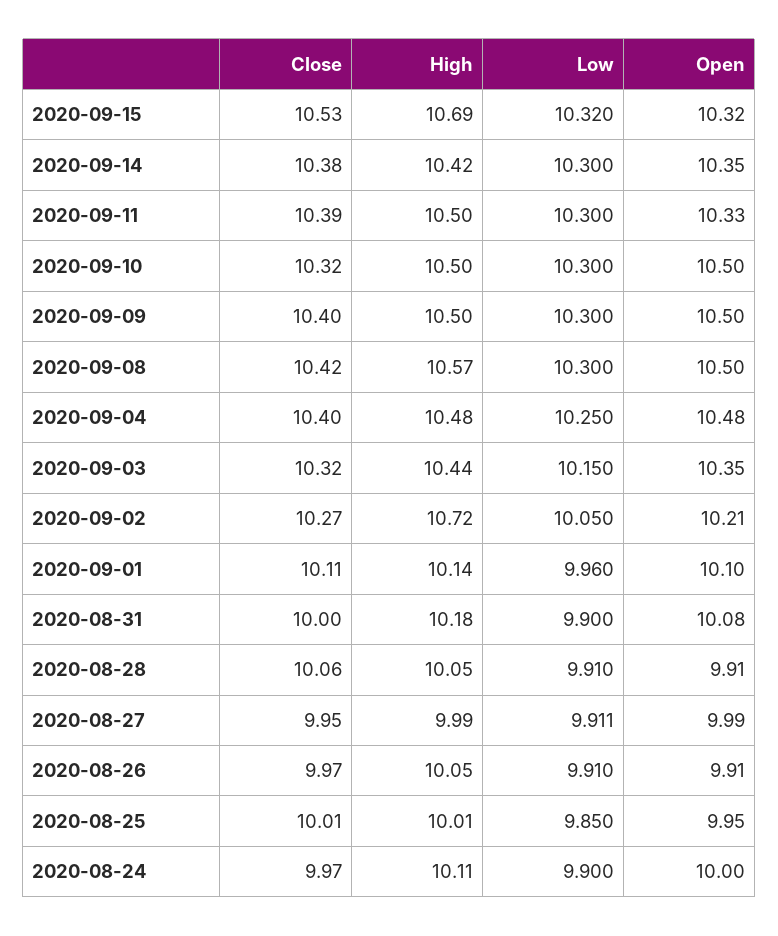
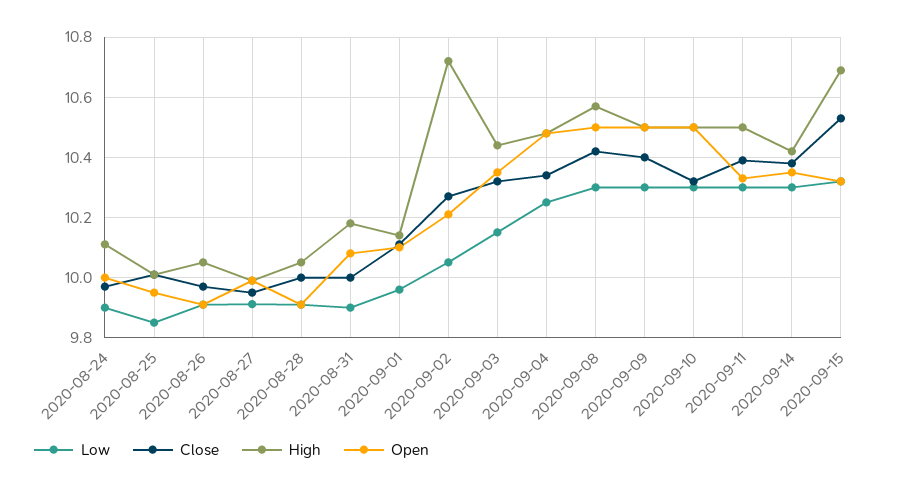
  {
    "Close": {
      "2020-09-15": 10.53,
      "2020-09-14": 10.38,
      "2020-09-11": 10.39,
      "2020-09-10": 10.32,
      "2020-09-09": 10.4,
      "2020-09-08": 10.42,
-     "2020-09-04": 10.4,
+     "2020-09-04": 10.34,
      "2020-09-03": 10.32,
      "2020-09-02": 10.27,
      "2020-09-01": 10.11,
      "2020-08-31": 10,
-     "2020-08-28": 10.06,
+     "2020-08-28": 10,
      "2020-08-27": 9.95,
      "2020-08-26": 9.97,
      "2020-08-25": 10.01,
      "2020-08-24": 9.97
    },
    "High": {
      "2020-09-15": 10.69,
      "2020-09-14": 10.42,
      "2020-09-11": 10.5,
      "2020-09-10": 10.5,
      "2020-09-09": 10.5,
      "2020-09-08": 10.57,
      "2020-09-04": 10.48,
      "2020-09-03": 10.44,
      "2020-09-02": 10.72,
      "2020-09-01": 10.14,
      "2020-08-31": 10.18,
      "2020-08-28": 10.05,
      "2020-08-27": 9.99,
      "2020-08-26": 10.05,
      "2020-08-25": 10.01,
      "2020-08-24": 10.11
    },
    "Low": {
      "2020-09-15": 10.32,
      "2020-09-14": 10.3,
      "2020-09-11": 10.3,
      "2020-09-10": 10.3,
      "2020-09-09": 10.3,
      "2020-09-08": 10.3,
      "2020-09-04": 10.25,
      "2020-09-03": 10.15,
      "2020-09-02": 10.05,
      "2020-09-01": 9.96,
      "2020-08-31": 9.9,
      "2020-08-28": 9.91,
      "2020-08-27": 9.911,
      "2020-08-26": 9.91,
      "2020-08-25": 9.85,
      "2020-08-24": 9.9
    },
    "Open": {
      "2020-09-15": 10.32,
      "2020-09-14": 10.35,
      "2020-09-11": 10.33,
      "2020-09-10": 10.5,
      "2020-09-09": 10.5,
      "2020-09-08": 10.5,
      "2020-09-04": 10.48,
      "2020-09-03": 10.35,
      "2020-09-02": 10.21,
      "2020-09-01": 10.1,
      "2020-08-31": 10.08,
      "2020-08-28": 9.91,
      "2020-08-27": 9.99,
      "2020-08-26": 9.91,
      "2020-08-25": 9.95,
      "2020-08-24": 10
    }
  }

